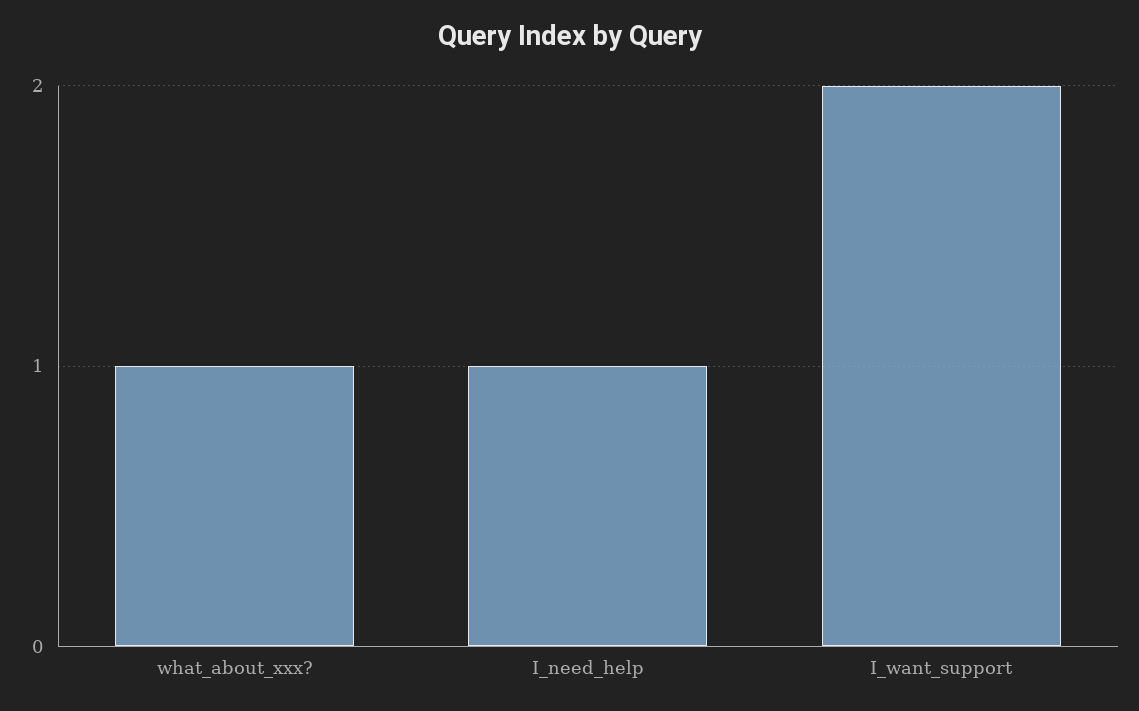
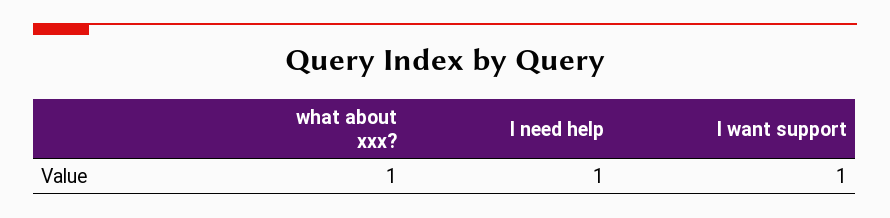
  {
    "what_about_xxx?": 1,
    "I_need_help": 1,
-   "I_want_support": 2
+   "I_want_support": 1
  }

